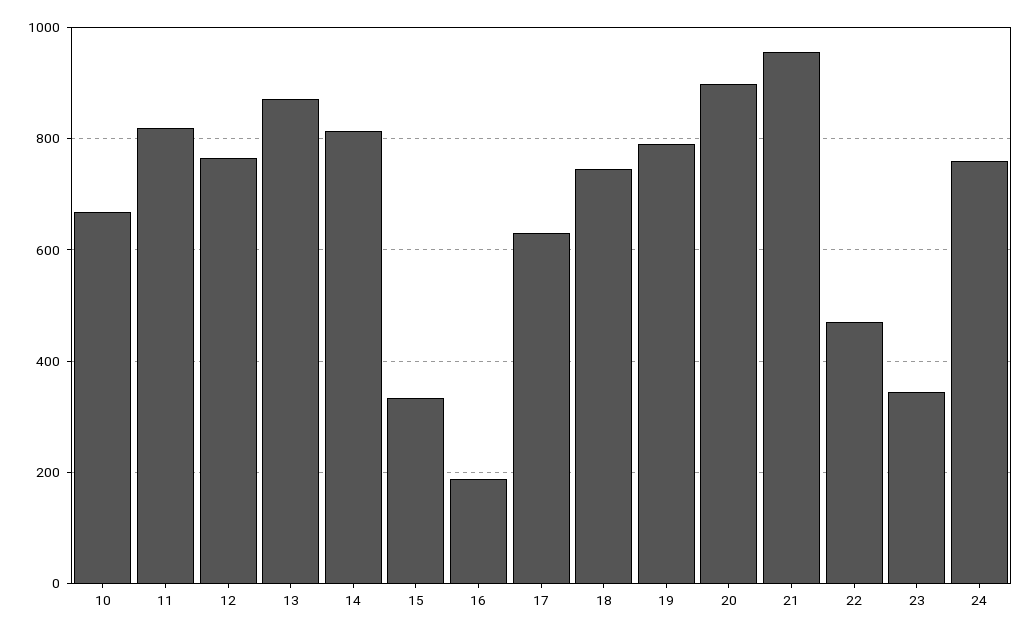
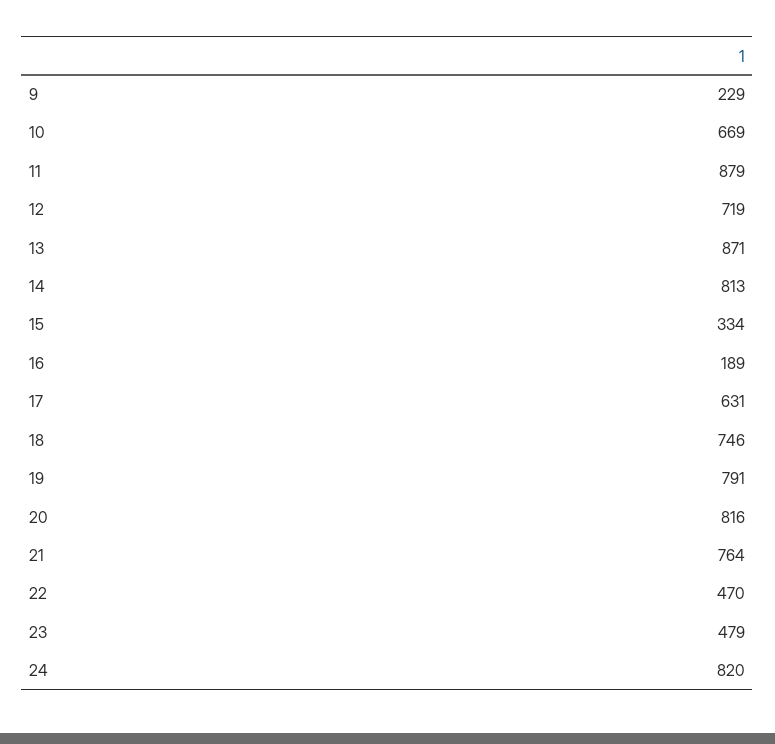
  {
    "10": 669,
-   "11": 820,
+   "11": 879,
-   "12": 760,
+   "12": 719,
    "13": 871,
    "14": 813,
    "15": 334,
    "16": 189,
    "17": 631,
    "18": 746,
    "19": 791,
-   "20": 900,
+   "20": 816,
-   "21": 960,
+   "21": 764,
    "22": 470,
-   "23": 340,
+   "23": 479,
-   "24": 760
+   "24": 820,
+   "9": 229
  }

